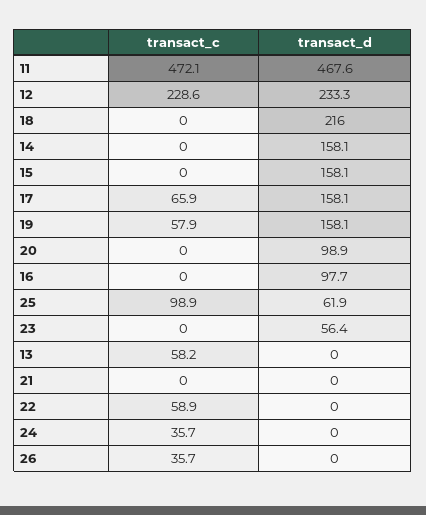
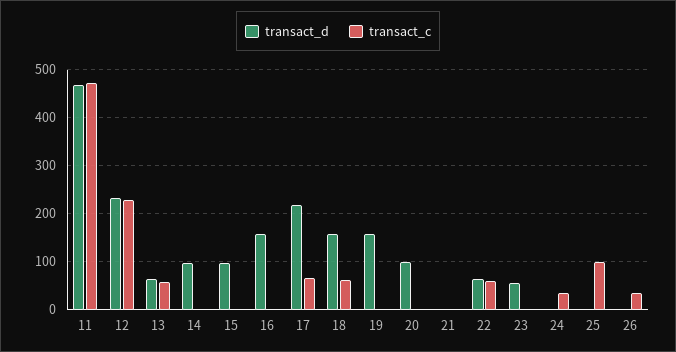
  {
    "transact_c": {
      "11": 472.1,
      "12": 228.6,
-     "18": 0,
+     "18": 60,
      "14": 0,
      "15": 0,
      "17": 65.9,
-     "19": 57.9,
+     "19": 0,
      "20": 0,
      "16": 0,
      "25": 98.9,
      "23": 0,
      "13": 58.2,
      "21": 0,
      "22": 58.9,
      "24": 35.7,
      "26": 35.7
    },
    "transact_d": {
      "11": 467.6,
      "12": 233.3,
-     "18": 216,
+     "18": 160,
-     "14": 158.1,
+     "14": 100,
-     "15": 158.1,
+     "15": 100,
-     "17": 158.1,
+     "17": 220,
      "19": 158.1,
      "20": 98.9,
-     "16": 97.7,
+     "16": 160,
-     "25": 61.9,
+     "25": 0,
      "23": 56.4,
-     "13": 0,
+     "13": 60,
      "21": 0,
-     "22": 0,
+     "22": 60,
      "24": 0,
      "26": 0
    }
  }

